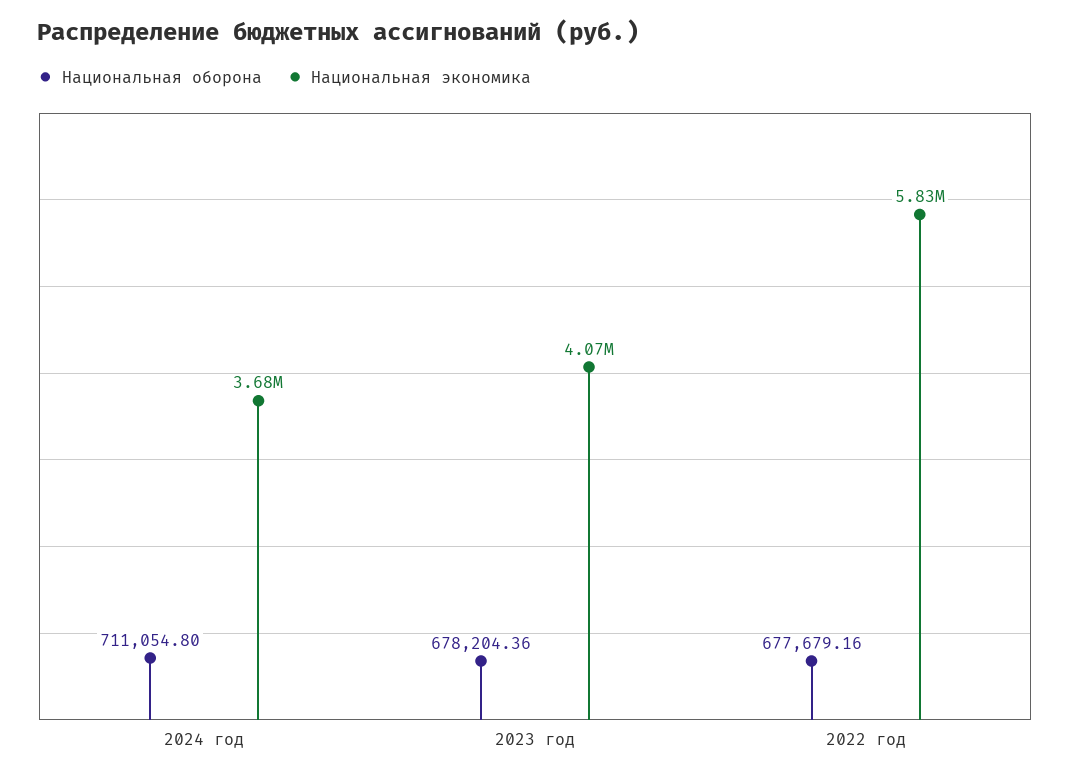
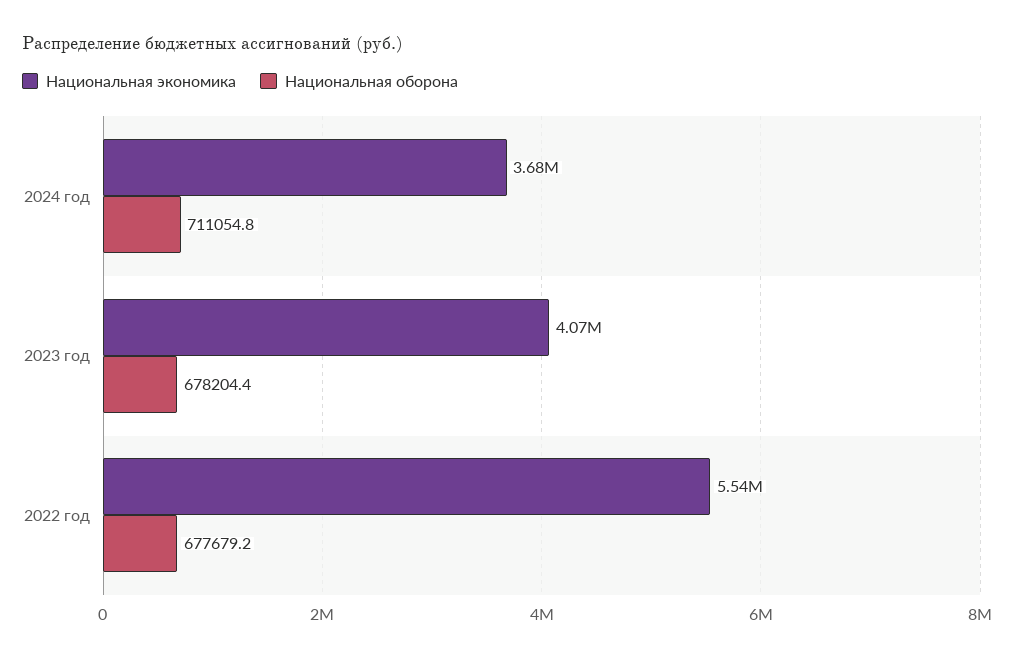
  {
    "Национальная оборона": {
      "2024 год": 711054.8,
      "2023 год": 678204.36,
      "2022 год": 677679.16
    },
    "Национальная экономика": {
      "2024 год": 3680000,
      "2023 год": 4070000,
-     "2022 год": 5830000
+     "2022 год": 5540000
    }
  }

